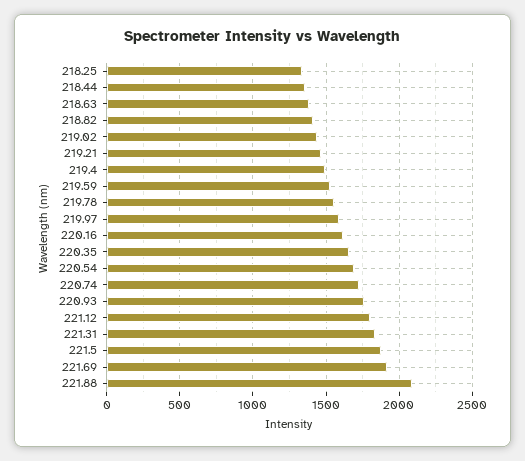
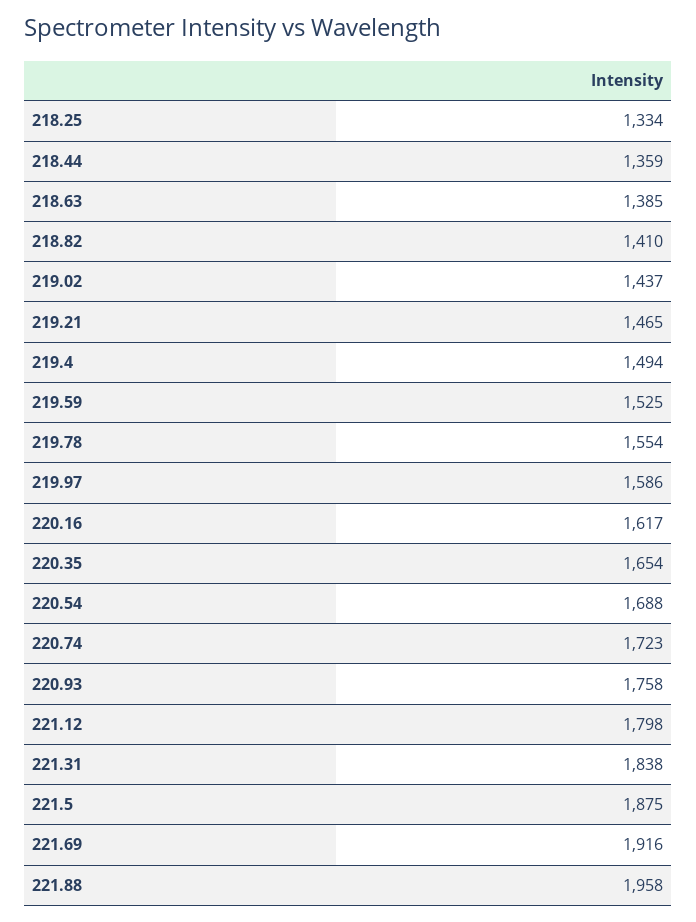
  {
    "218.25": 1334,
    "218.44": 1359,
    "218.63": 1385,
    "218.82": 1410,
    "219.02": 1437,
    "219.21": 1465,
    "219.4": 1494,
    "219.59": 1525,
    "219.78": 1554,
    "219.97": 1586,
    "220.16": 1617,
    "220.35": 1654,
    "220.54": 1688,
    "220.74": 1723,
    "220.93": 1758,
    "221.12": 1798,
    "221.31": 1838,
    "221.5": 1875,
    "221.69": 1916,
-   "221.88": 2100
+   "221.88": 1958
  }

